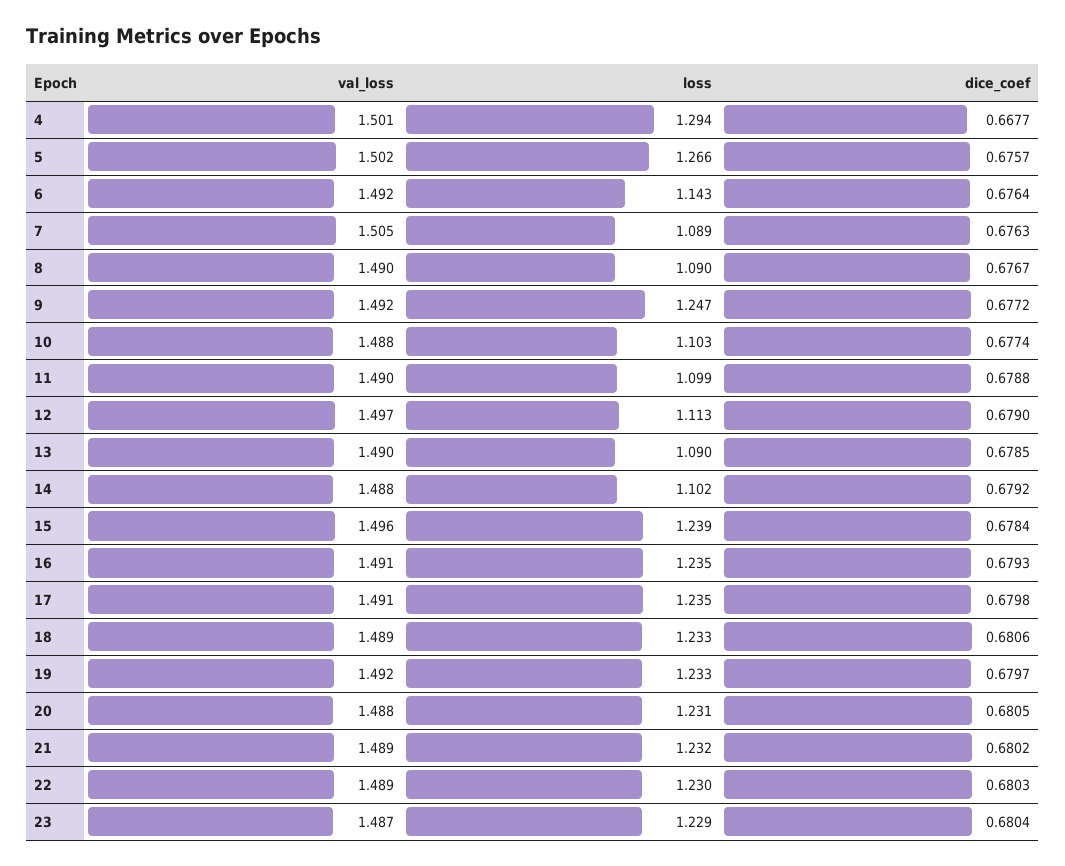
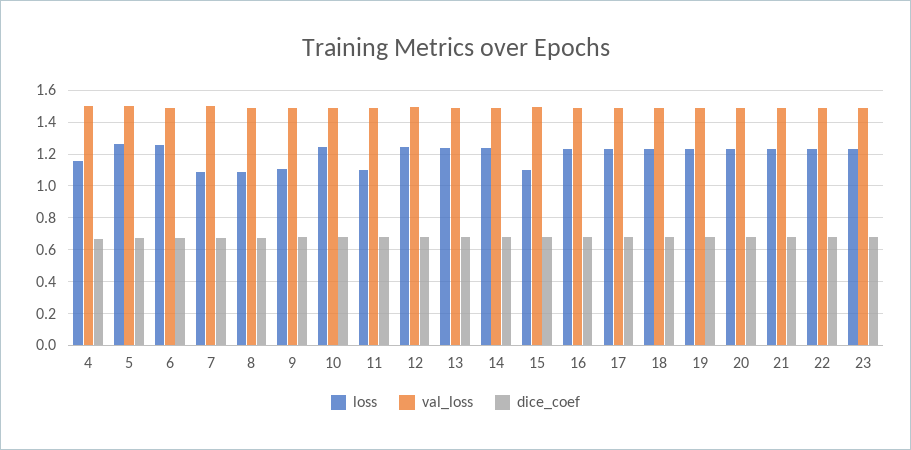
  {
    "val_loss": {
      "4": 1.501,
      "5": 1.502,
      "6": 1.492,
      "7": 1.505,
      "8": 1.49,
      "9": 1.492,
      "10": 1.488,
      "11": 1.49,
      "12": 1.497,
      "13": 1.49,
      "14": 1.488,
      "15": 1.496,
      "16": 1.491,
      "17": 1.491,
      "18": 1.489,
      "19": 1.492,
      "20": 1.488,
      "21": 1.489,
      "22": 1.489,
      "23": 1.487
    },
    "loss": {
-     "4": 1.294,
+     "4": 1.15,
      "5": 1.266,
-     "6": 1.143,
+     "6": 1.25,
      "7": 1.089,
      "8": 1.09,
-     "9": 1.247,
+     "9": 1.1,
-     "10": 1.103,
+     "10": 1.25,
      "11": 1.099,
-     "12": 1.113,
+     "12": 1.25,
-     "13": 1.09,
+     "13": 1.25,
-     "14": 1.102,
+     "14": 1.25,
-     "15": 1.239,
+     "15": 1.1,
      "16": 1.235,
      "17": 1.235,
      "18": 1.233,
      "19": 1.233,
      "20": 1.231,
      "21": 1.232,
      "22": 1.23,
      "23": 1.229
    },
    "dice_coef": {
      "4": 0.6677,
      "5": 0.6757,
      "6": 0.6764,
      "7": 0.6763,
      "8": 0.6767,
      "9": 0.6772,
      "10": 0.6774,
      "11": 0.6788,
      "12": 0.679,
      "13": 0.6785,
      "14": 0.6792,
      "15": 0.6784,
      "16": 0.6793,
      "17": 0.6798,
      "18": 0.6806,
      "19": 0.6797,
      "20": 0.6805,
      "21": 0.6802,
      "22": 0.6803,
      "23": 0.6804
    }
  }

